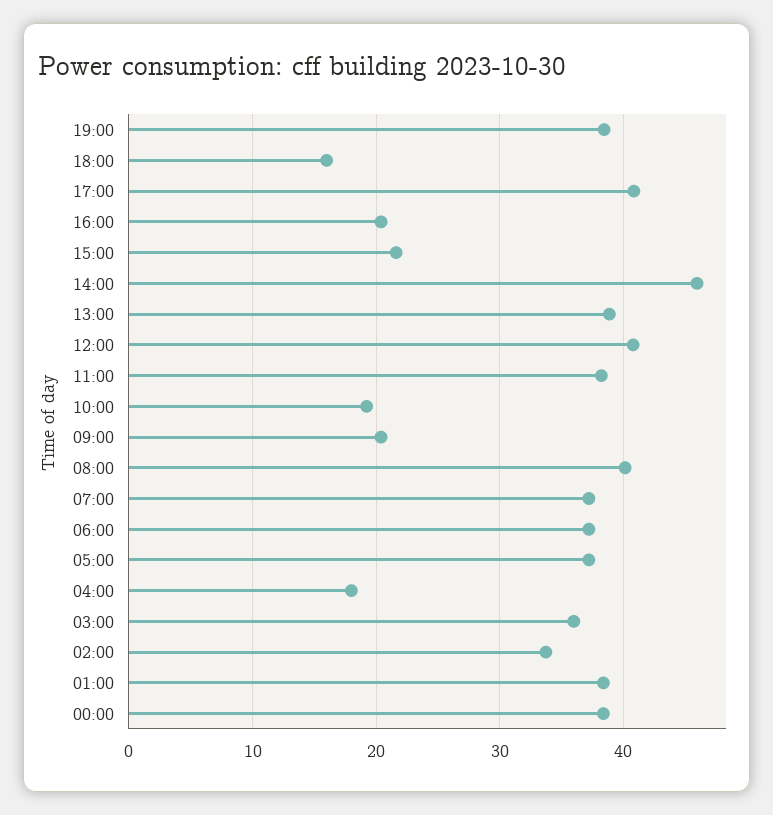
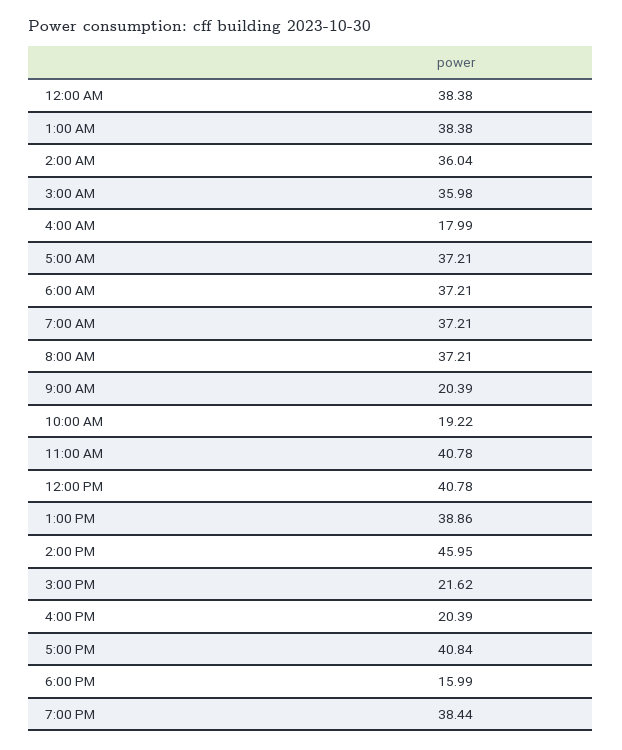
  {
    "19:00": 38.44,
    "18:00": 15.99,
    "17:00": 40.84,
    "16:00": 20.39,
    "15:00": 21.62,
    "14:00": 45.95,
    "13:00": 38.86,
    "12:00": 40.78,
-   "11:00": 38,
+   "11:00": 40.78,
    "10:00": 19.22,
    "09:00": 20.39,
-   "08:00": 40,
+   "08:00": 37.21,
    "07:00": 37.21,
    "06:00": 37.21,
    "05:00": 37.21,
    "04:00": 17.99,
    "03:00": 35.98,
-   "02:00": 34,
+   "02:00": 36.04,
    "01:00": 38.38,
    "00:00": 38.38
  }

